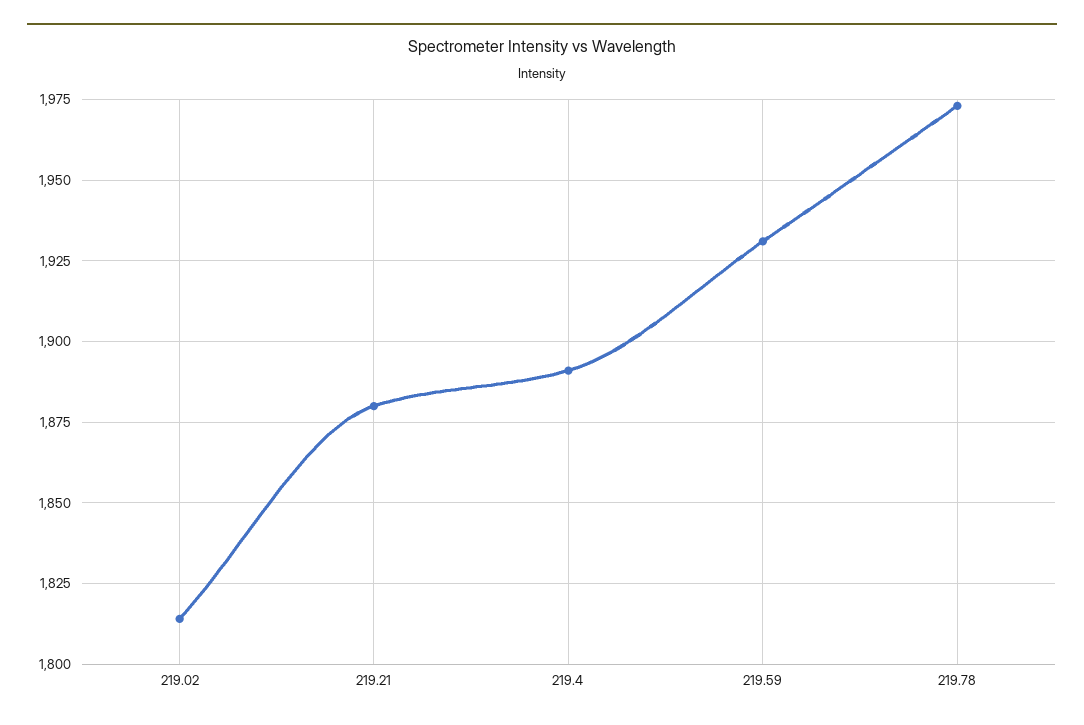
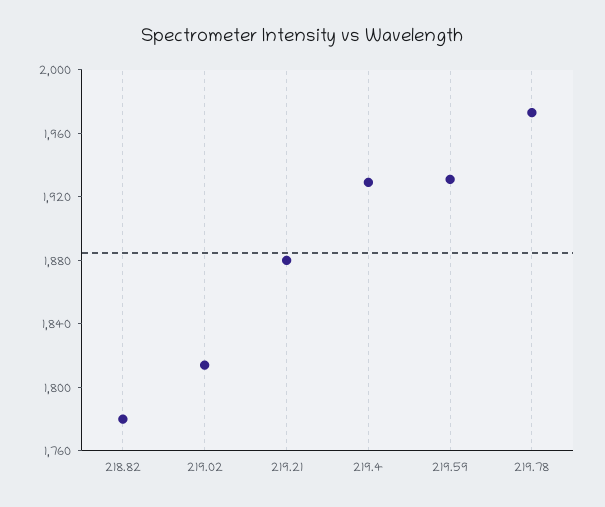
  {
    "219.02": 1815,
    "219.21": 1880,
-   "219.4": 1890,
+   "219.4": 1930,
    "219.59": 1930,
-   "219.78": 1975
+   "219.78": 1975,
+   "218.82": 1780
  }

